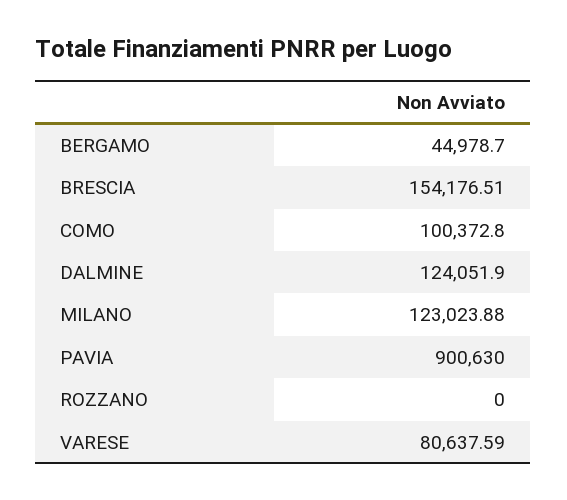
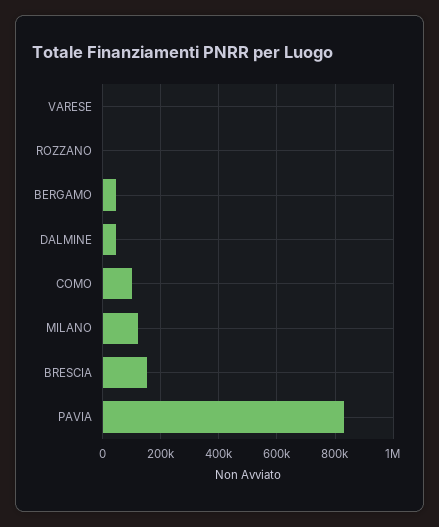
  {
    "BERGAMO": 44978.7,
    "BRESCIA": 154176.51,
    "COMO": 100372.8,
-   "DALMINE": 124051.9,
+   "DALMINE": 50000,
    "MILANO": 123023.88,
-   "PAVIA": 900630,
+   "PAVIA": 825000,
    "ROZZANO": 0,
-   "VARESE": 80637.59
+   "VARESE": 0
  }

